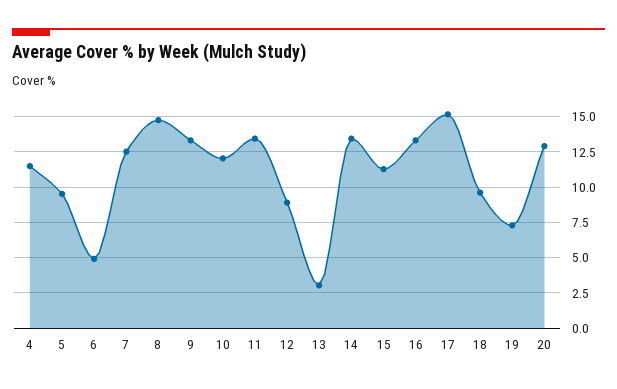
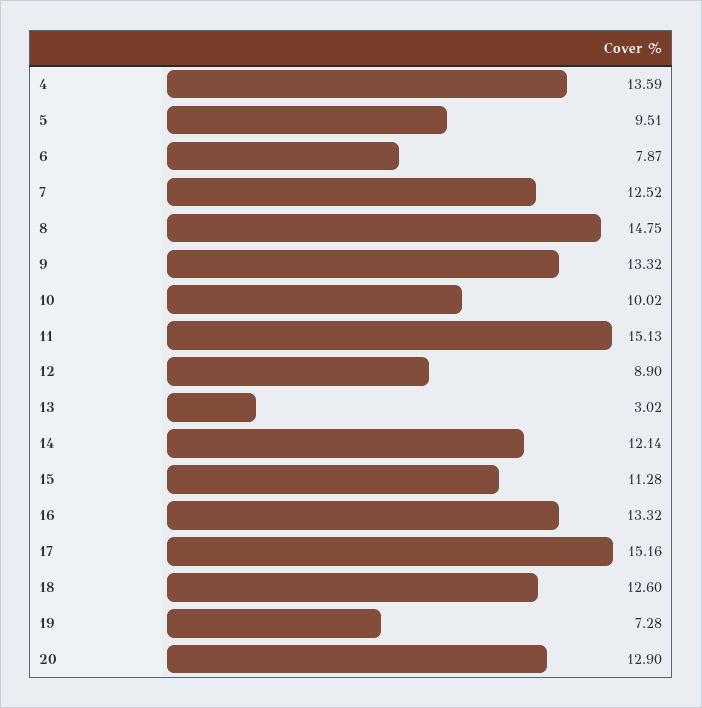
  {
-   "4": 11.5,
+   "4": 13.59,
    "5": 9.51,
-   "6": 5,
+   "6": 7.87,
    "7": 12.52,
    "8": 14.75,
    "9": 13.32,
-   "10": 12,
+   "10": 10.02,
-   "11": 13.5,
+   "11": 15.13,
    "12": 8.9,
    "13": 3.02,
-   "14": 13.5,
+   "14": 12.14,
    "15": 11.28,
    "16": 13.32,
    "17": 15.16,
-   "18": 9.5,
+   "18": 12.6,
    "19": 7.28,
    "20": 12.9
  }

